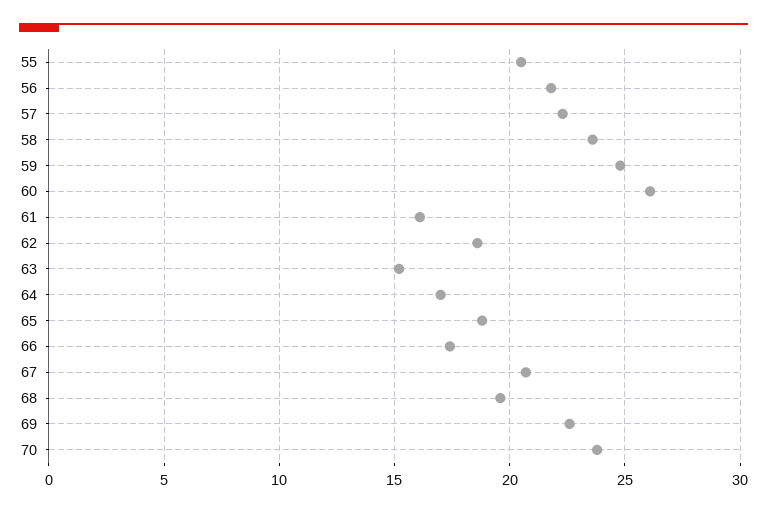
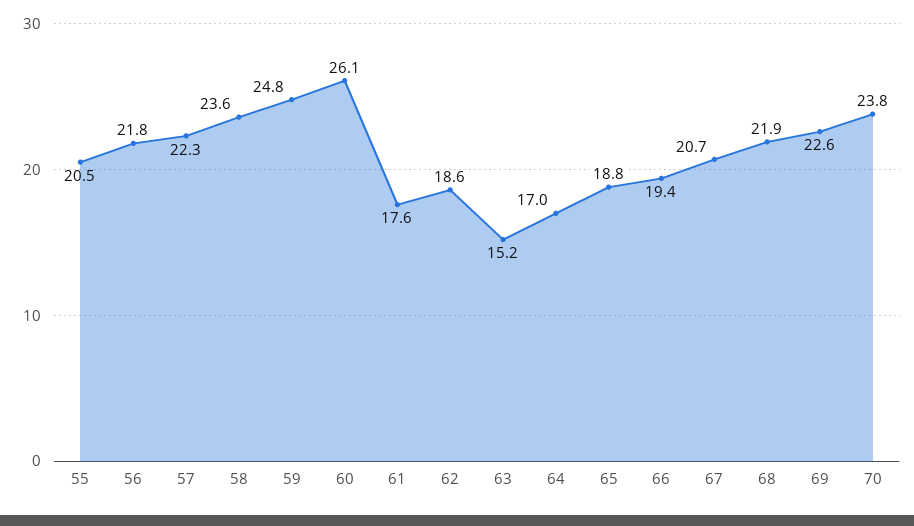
  {
    "55": 20.5,
    "56": 21.8,
    "57": 22.3,
    "58": 23.6,
    "59": 24.8,
    "60": 26.1,
-   "61": 16,
+   "61": 17.6,
    "62": 18.6,
    "63": 15.2,
    "64": 17,
    "65": 18.8,
-   "66": 17.5,
+   "66": 19.4,
    "67": 20.7,
-   "68": 19.5,
+   "68": 21.9,
    "69": 22.6,
    "70": 23.8
  }

